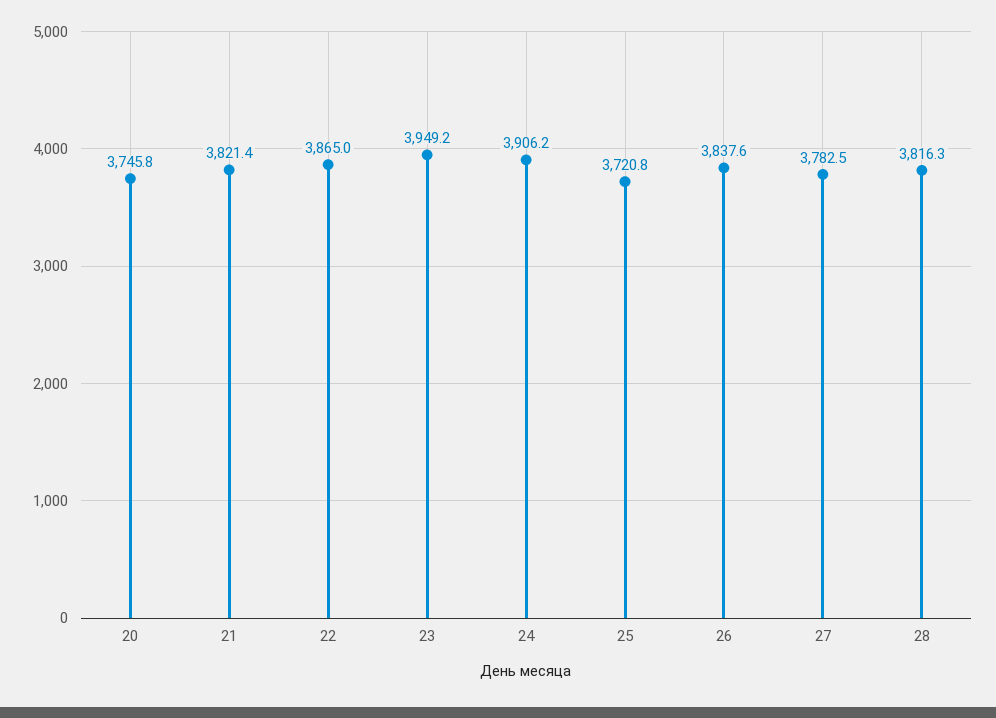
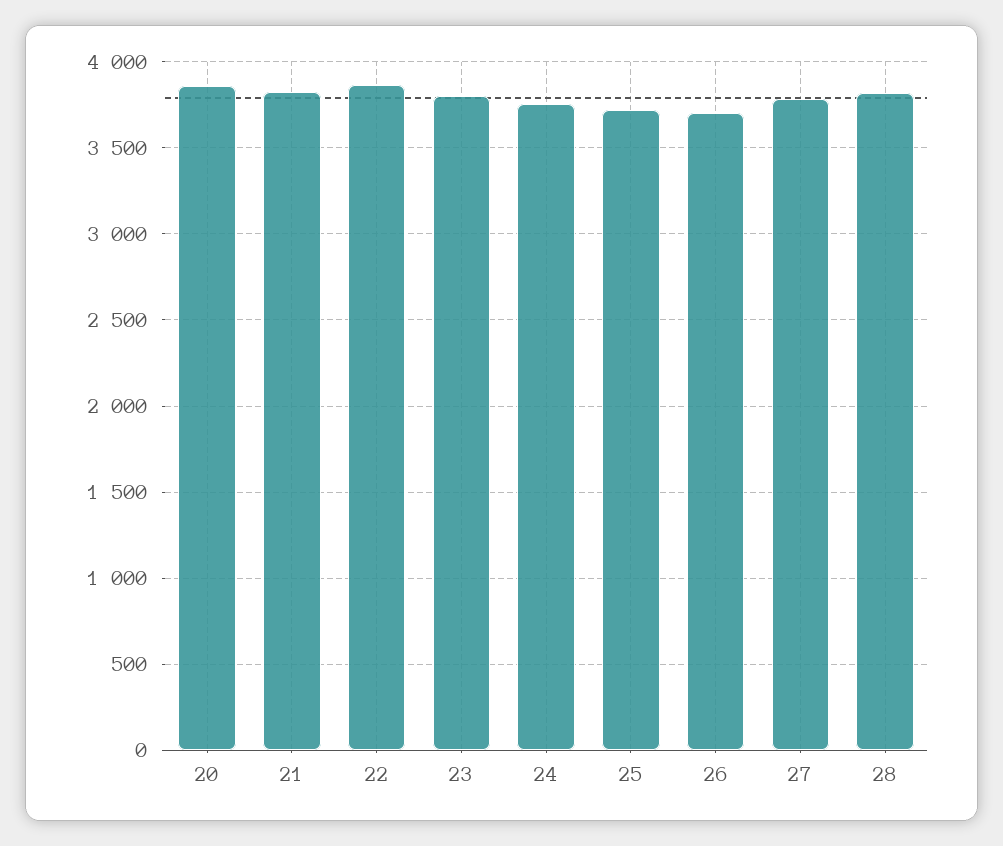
  {
-   "20": 3745.8,
+   "20": 3850,
    "21": 3821.4,
    "22": 3865,
-   "23": 3949.2,
+   "23": 3800,
-   "24": 3906.2,
+   "24": 3750,
    "25": 3720.8,
-   "26": 3837.6,
+   "26": 3700,
    "27": 3782.5,
    "28": 3816.3
  }

